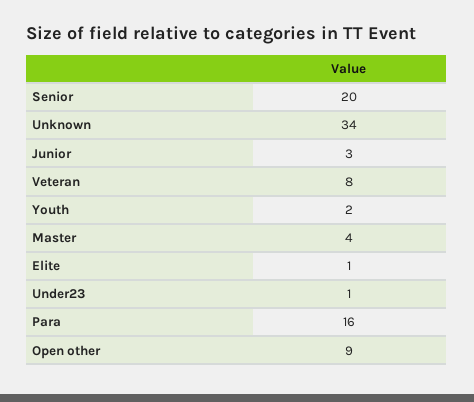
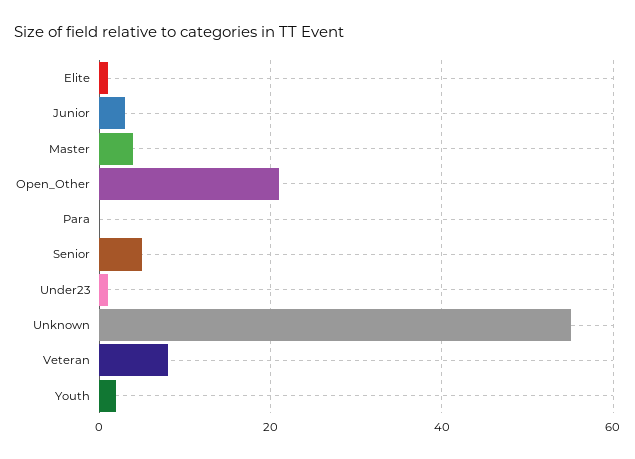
  {
-   "Senior": 20,
+   "Senior": 5,
-   "Unknown": 34,
+   "Unknown": 55,
    "Junior": 3,
    "Veteran": 8,
    "Youth": 2,
    "Master": 4,
    "Elite": 1,
    "Under23": 1,
-   "Para": 16,
+   "Para": 0,
-   "Open other": 9
+   "Open other": 20
  }

